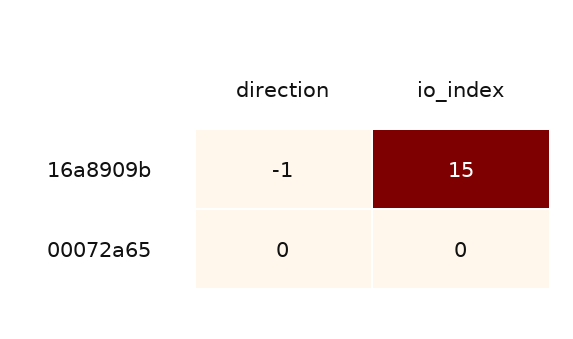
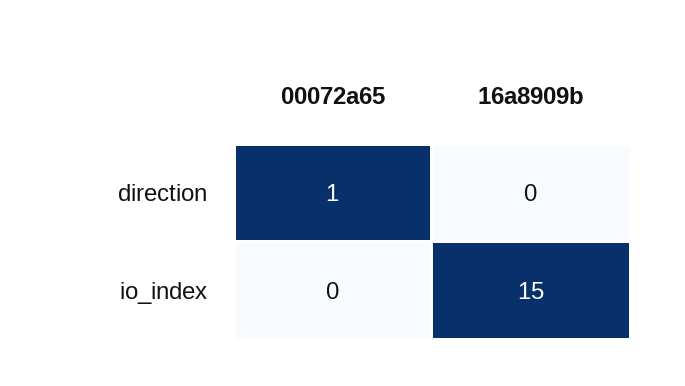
  {
    "direction": {
-     "16a8909b": -1,
+     "16a8909b": 0,
-     "00072a65": 0
+     "00072a65": 1
    },
    "io_index": {
      "16a8909b": 15,
      "00072a65": 0
    }
  }

